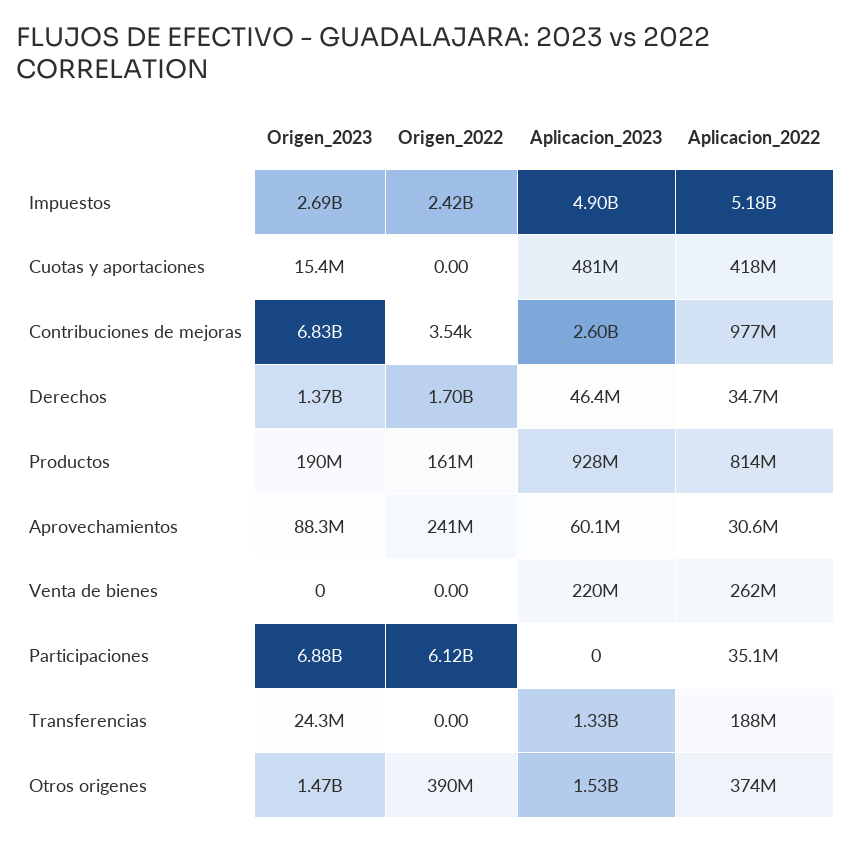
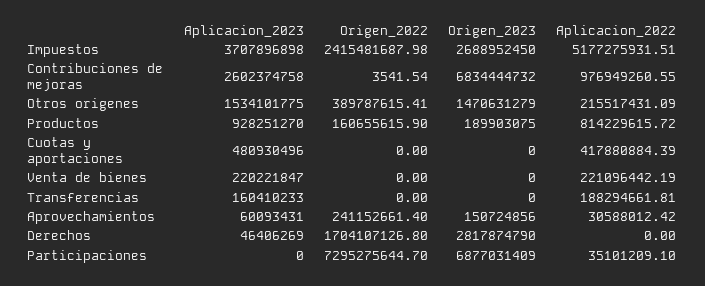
  {
    "Origen_2023": {
      "Impuestos": 2688952450,
-     "Cuotas y aportaciones": 15400000,
+     "Cuotas y aportaciones": 0,
      "Contribuciones de mejoras": 6834444732,
-     "Derechos": 1370000000,
+     "Derechos": 2817874790,
      "Productos": 189903075,
-     "Aprovechamientos": 88300000,
+     "Aprovechamientos": 150724856,
      "Venta de bienes": 0,
      "Participaciones": 6877031409,
-     "Transferencias": 24300000,
+     "Transferencias": 0,
      "Otros origenes": 1470631279
    },
    "Origen_2022": {
      "Impuestos": 2415481687.98,
      "Cuotas y aportaciones": 0,
      "Contribuciones de mejoras": 3541.54,
      "Derechos": 1704107126.8,
      "Productos": 160655615.9,
      "Aprovechamientos": 241152661.4,
      "Venta de bienes": 0,
-     "Participaciones": 6120000000,
+     "Participaciones": 7295275644.7,
      "Transferencias": 0,
      "Otros origenes": 389787615.41
    },
    "Aplicacion_2023": {
-     "Impuestos": 4900000000,
+     "Impuestos": 3707896898,
      "Cuotas y aportaciones": 480930496,
      "Contribuciones de mejoras": 2602374758,
      "Derechos": 46406269,
      "Productos": 928251270,
      "Aprovechamientos": 60093431,
      "Venta de bienes": 220221847,
      "Participaciones": 0,
-     "Transferencias": 1330000000,
+     "Transferencias": 160410233,
      "Otros origenes": 1534101775
    },
    "Aplicacion_2022": {
      "Impuestos": 5177275931.51,
      "Cuotas y aportaciones": 417880884.39,
      "Contribuciones de mejoras": 976949260.55,
-     "Derechos": 34700000,
+     "Derechos": 0,
      "Productos": 814229615.72,
      "Aprovechamientos": 30588012.42,
-     "Venta de bienes": 262000000,
+     "Venta de bienes": 221096442.19,
      "Participaciones": 35101209.1,
      "Transferencias": 188294661.81,
-     "Otros origenes": 374000000
+     "Otros origenes": 215517431.09
    }
  }

